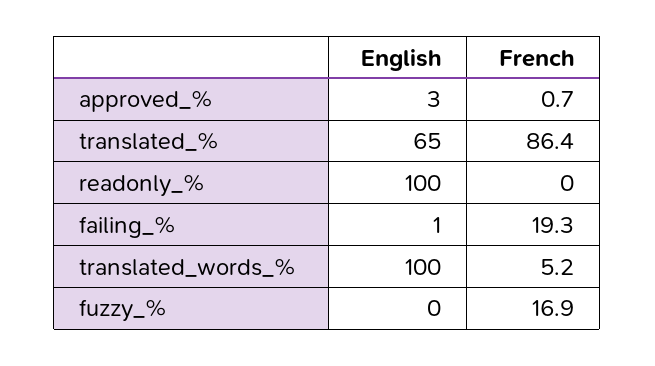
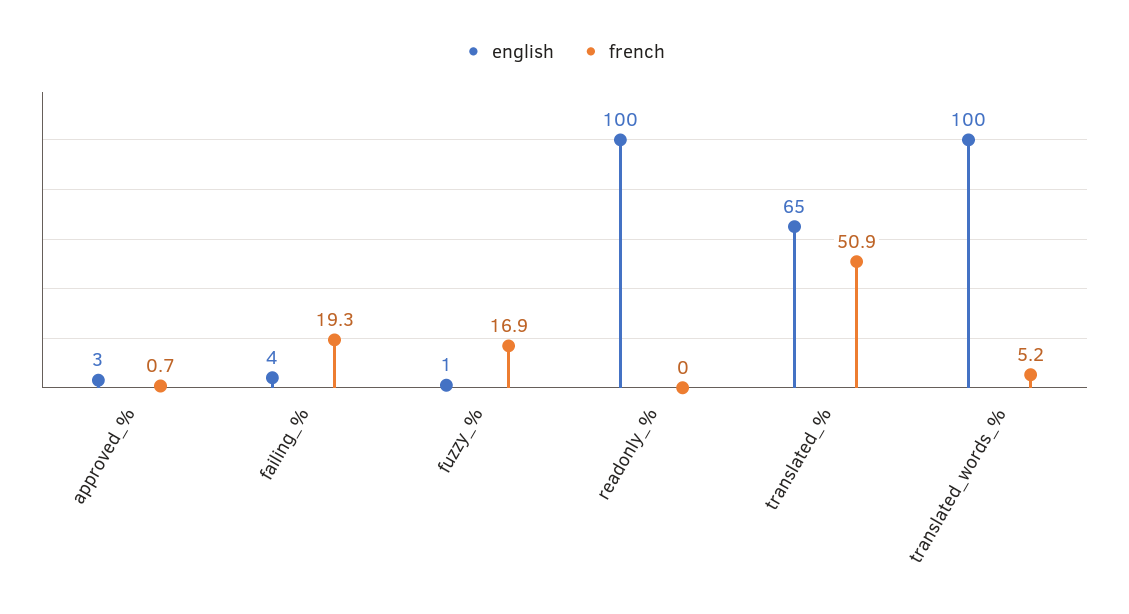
  {
    "English": {
      "approved_%": 3,
      "translated_%": 65,
      "readonly_%": 100,
-     "failing_%": 1,
+     "failing_%": 4,
      "translated_words_%": 100,
-     "fuzzy_%": 0
+     "fuzzy_%": 1
    },
    "French": {
      "approved_%": 0.7,
-     "translated_%": 86.4,
+     "translated_%": 50.9,
      "readonly_%": 0,
      "failing_%": 19.3,
      "translated_words_%": 5.2,
      "fuzzy_%": 16.9
    }
  }

